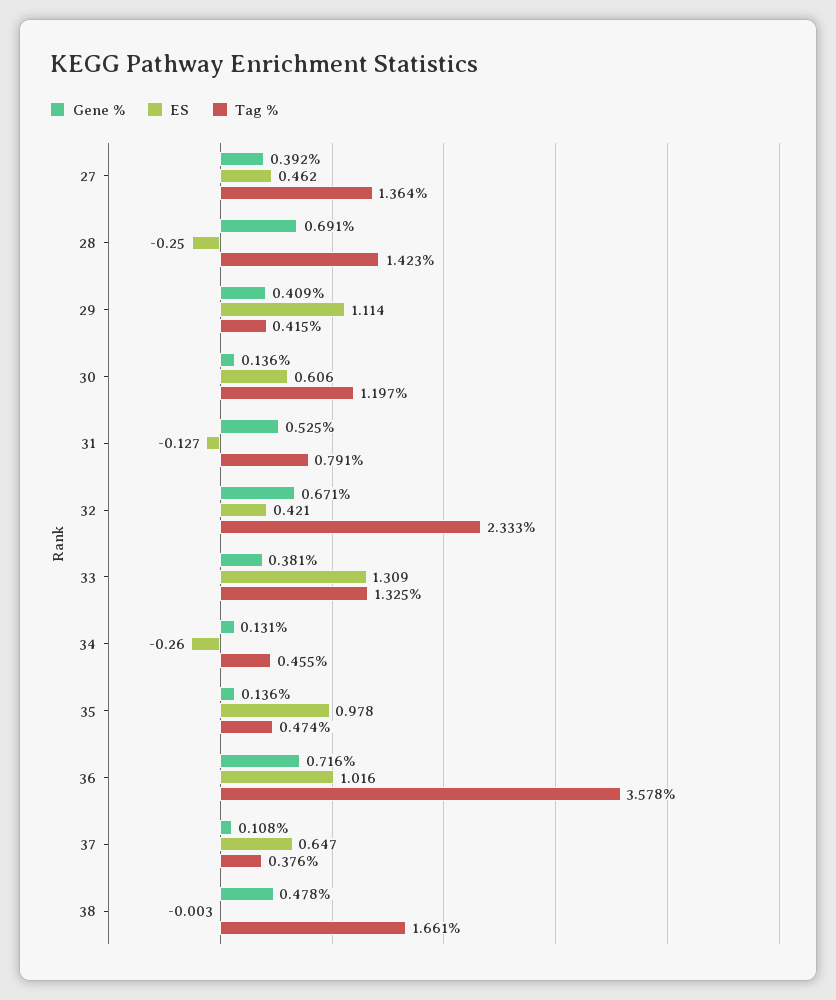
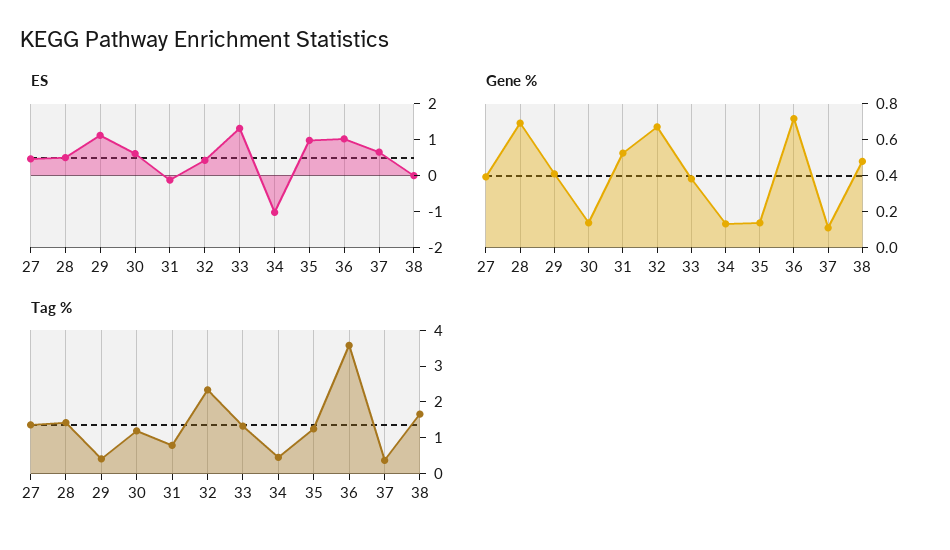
  {
    "Gene %": {
      "27": 0.392,
      "28": 0.691,
      "29": 0.409,
      "30": 0.136,
      "31": 0.525,
      "32": 0.671,
      "33": 0.381,
      "34": 0.131,
      "35": 0.136,
      "36": 0.716,
      "37": 0.108,
      "38": 0.478
    },
    "ES": {
      "27": 0.462,
-     "28": -0.25,
+     "28": 0.5,
      "29": 1.114,
      "30": 0.606,
      "31": -0.127,
      "32": 0.421,
      "33": 1.309,
-     "34": -0.26,
+     "34": -1,
      "35": 0.978,
      "36": 1.016,
      "37": 0.647,
      "38": -0.003
    },
    "Tag %": {
      "27": 1.364,
      "28": 1.423,
      "29": 0.415,
      "30": 1.197,
      "31": 0.791,
      "32": 2.333,
      "33": 1.325,
      "34": 0.455,
-     "35": 0.474,
+     "35": 1.25,
      "36": 3.578,
      "37": 0.376,
      "38": 1.661
    }
  }

